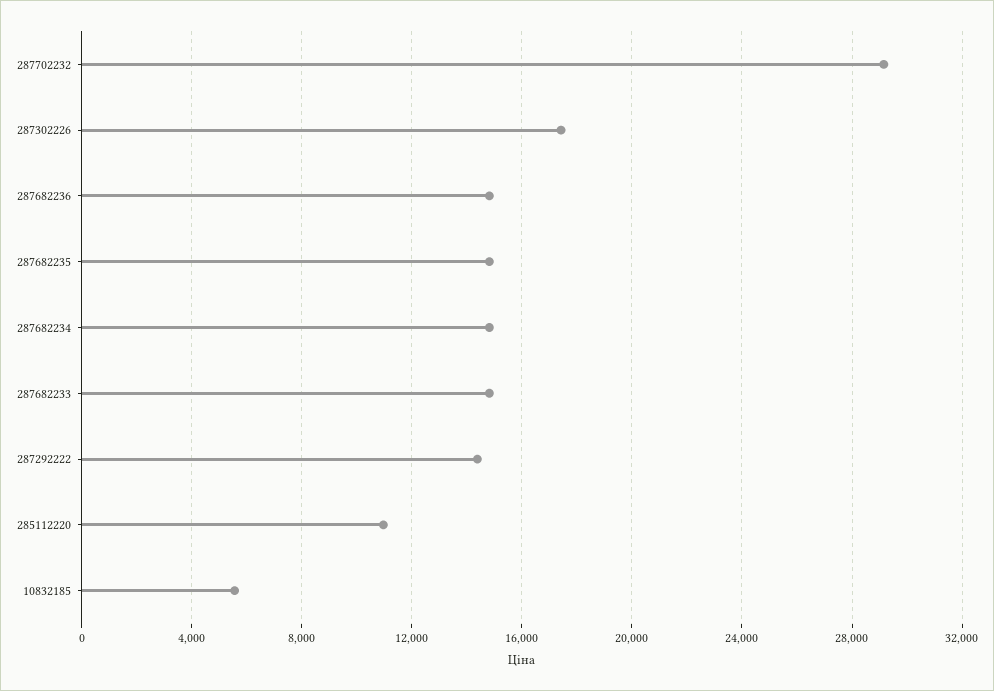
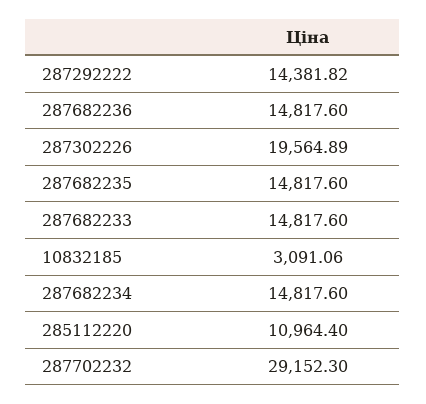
  {
    "287702232": 29152.3,
-   "287302226": 17500,
+   "287302226": 19564.89,
    "287682236": 14817.6,
    "287682235": 14817.6,
    "287682234": 14817.6,
    "287682233": 14817.6,
    "287292222": 14381.82,
    "285112220": 10964.4,
-   "10832185": 5500
+   "10832185": 3091.06
  }

